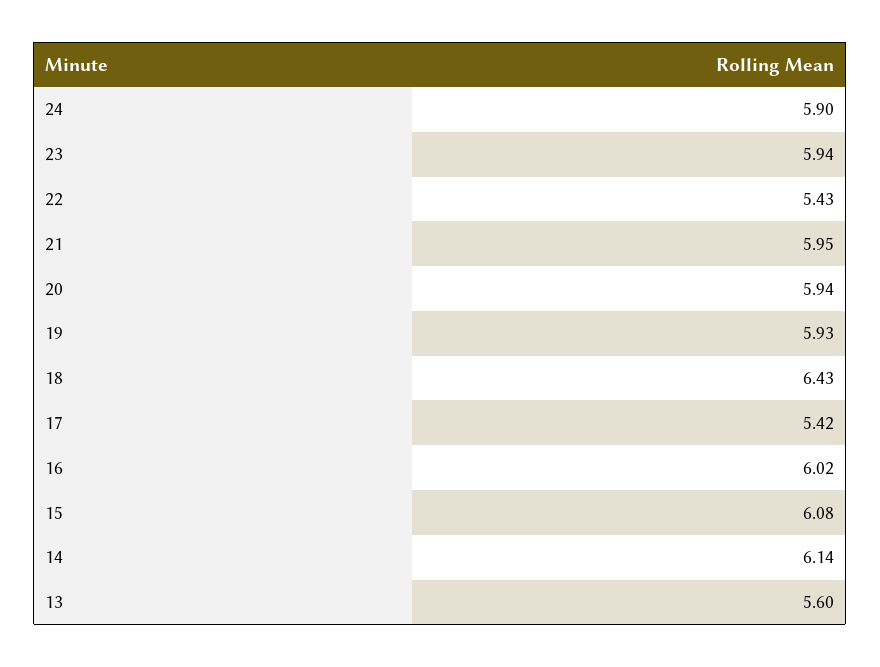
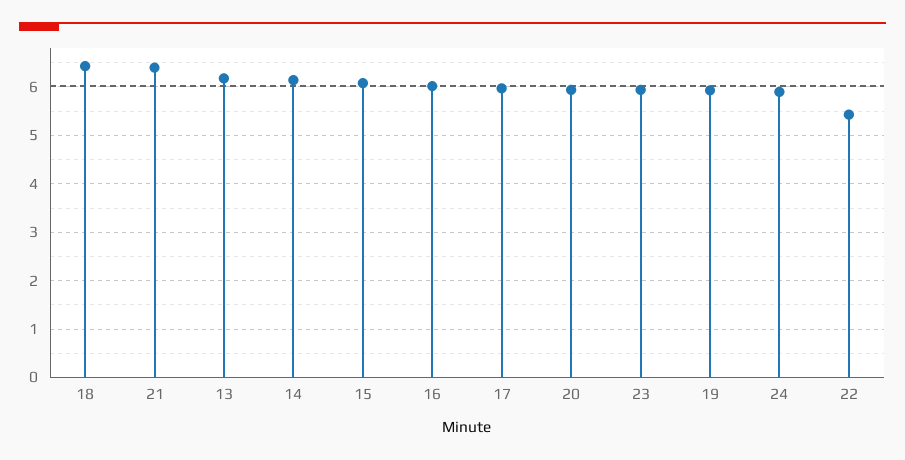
  {
    "24": 5.9,
    "23": 5.94,
    "22": 5.43,
-   "21": 5.95,
+   "21": 6.4,
    "20": 5.94,
    "19": 5.93,
    "18": 6.43,
-   "17": 5.42,
+   "17": 6,
    "16": 6.02,
    "15": 6.08,
    "14": 6.14,
-   "13": 5.6
+   "13": 6.2
  }

